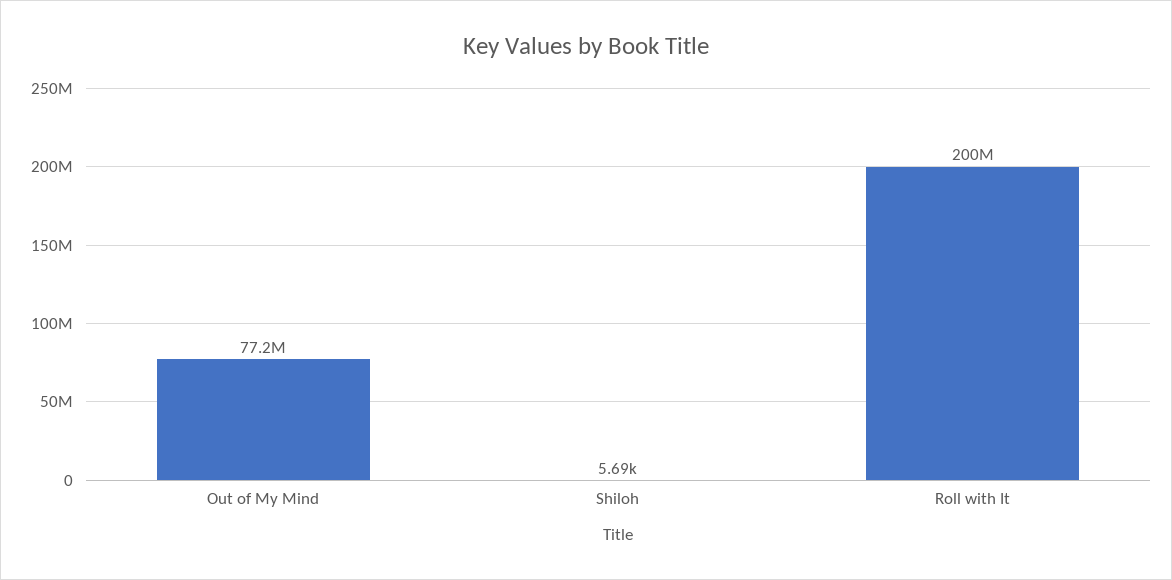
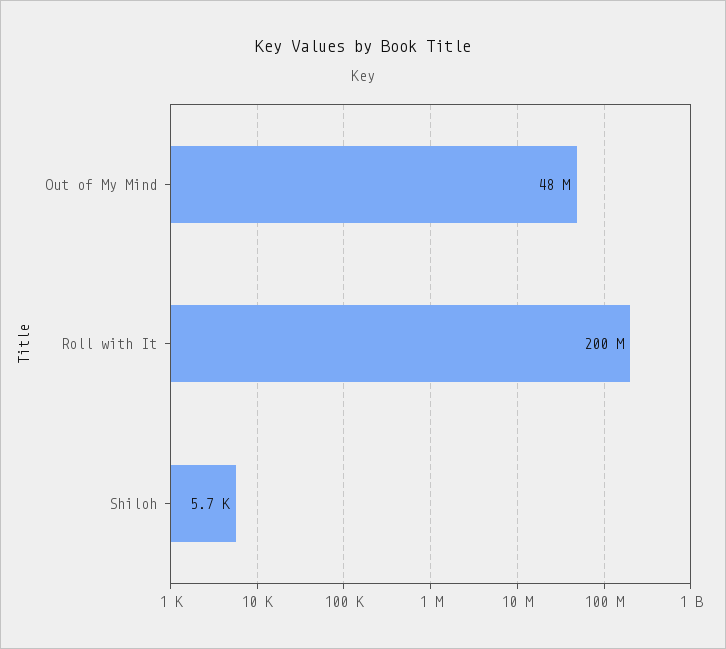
  {
-   "Out of My Mind": 77200000,
+   "Out of My Mind": 48000000,
    "Shiloh": 5690,
    "Roll with It": 200000000
  }

